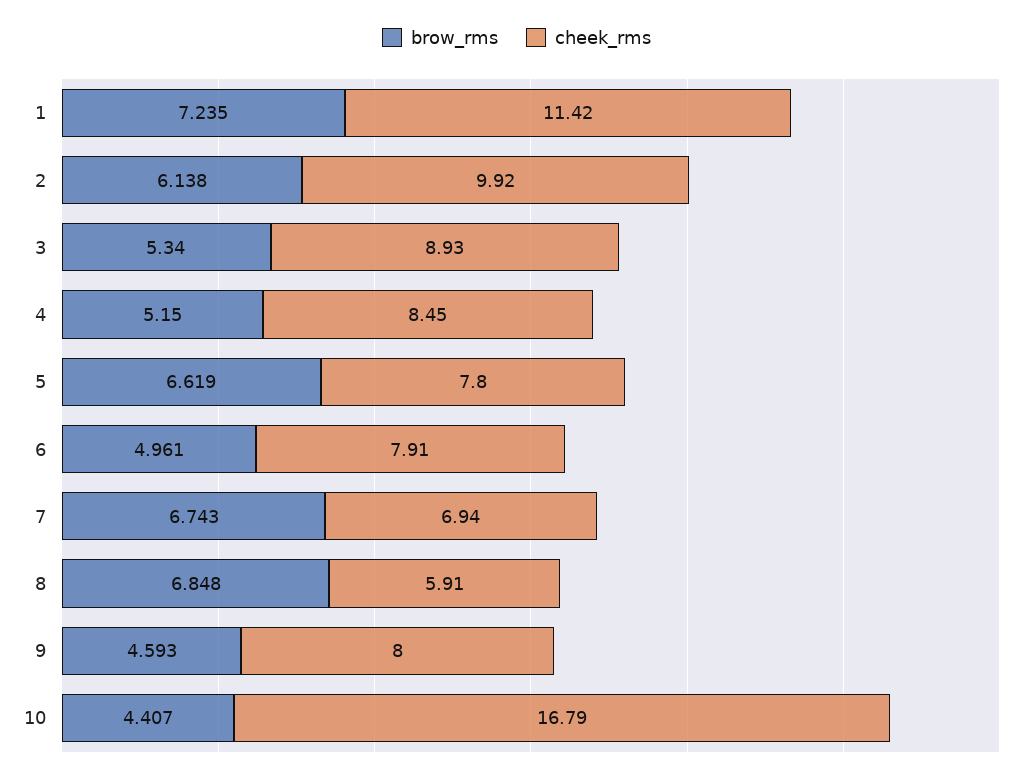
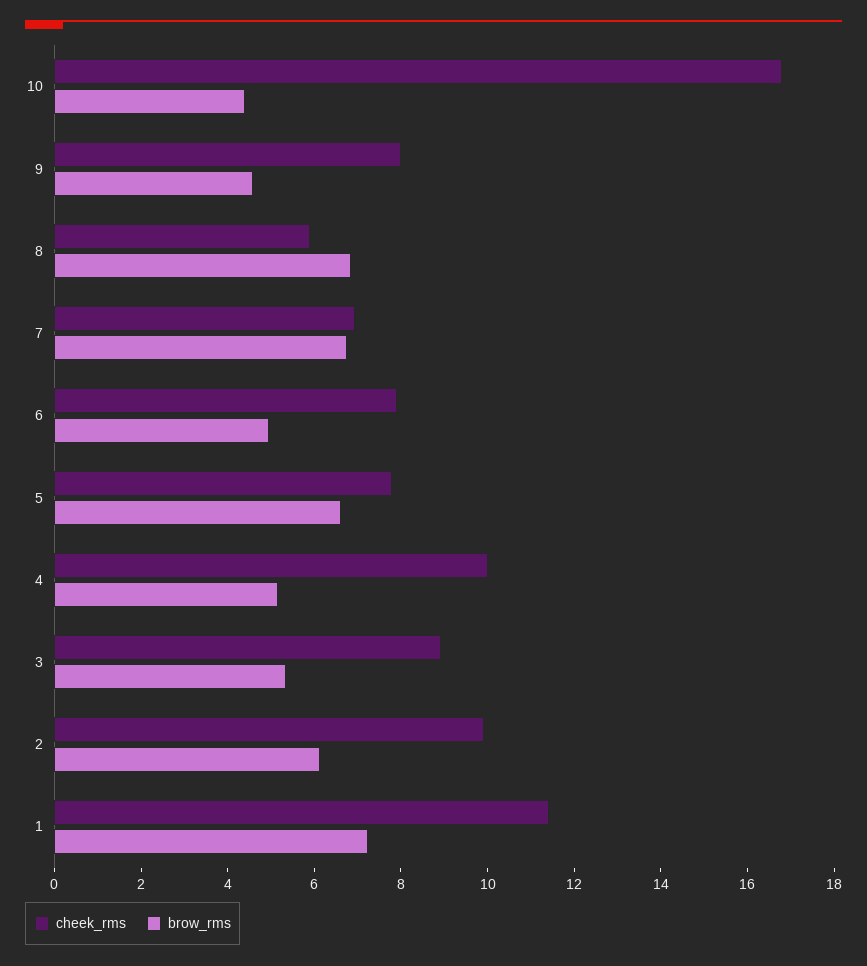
  {
    "brow_rms": {
      "1": 7.235,
      "2": 6.138,
      "3": 5.34,
      "4": 5.15,
      "5": 6.619,
      "6": 4.961,
      "7": 6.743,
      "8": 6.848,
      "9": 4.593,
      "10": 4.407
    },
    "cheek_rms": {
      "1": 11.42,
      "2": 9.92,
      "3": 8.93,
-     "4": 8.45,
+     "4": 10,
      "5": 7.8,
      "6": 7.91,
      "7": 6.94,
      "8": 5.91,
      "9": 8,
      "10": 16.79
    }
  }

